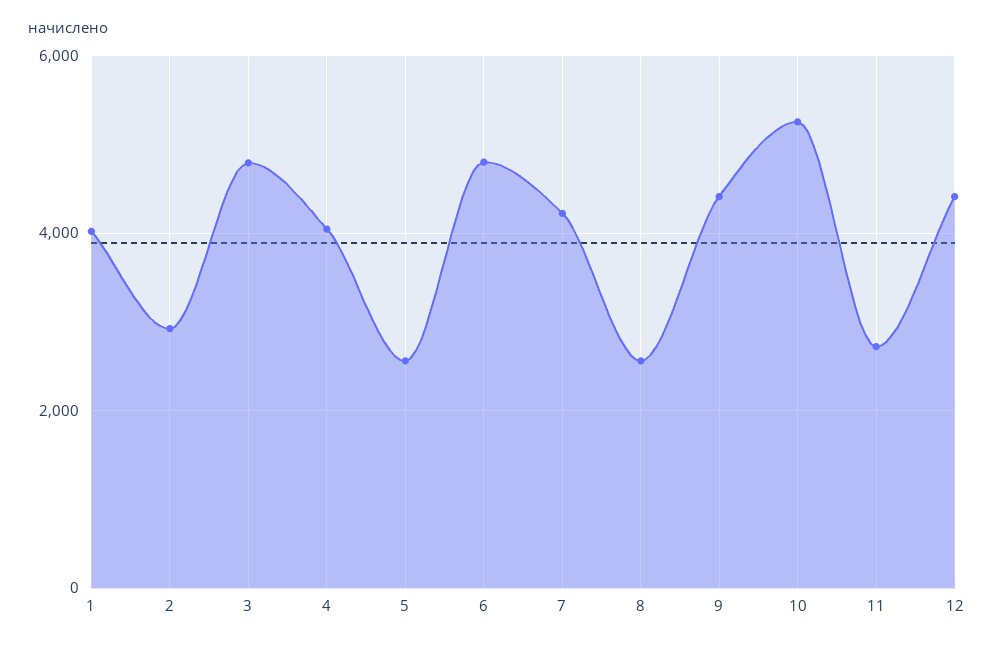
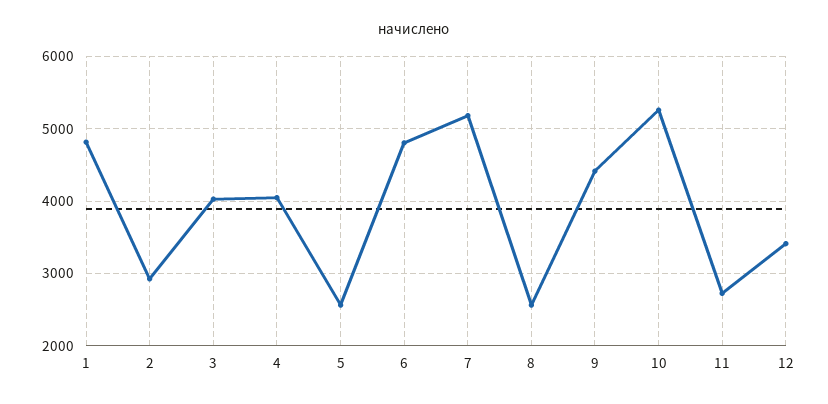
  {
-   "1": 4000,
+   "1": 4800,
    "2": 2900,
-   "3": 4800,
+   "3": 4000,
    "4": 4000,
    "5": 2600,
    "6": 4800,
-   "7": 4200,
+   "7": 5200,
    "8": 2600,
    "9": 4400,
    "10": 5300,
    "11": 2700,
-   "12": 4400
+   "12": 3400
  }

